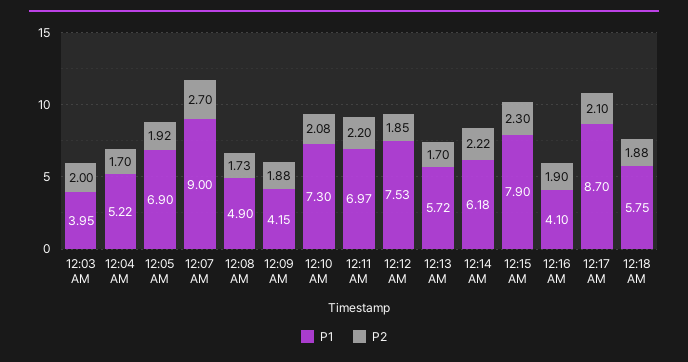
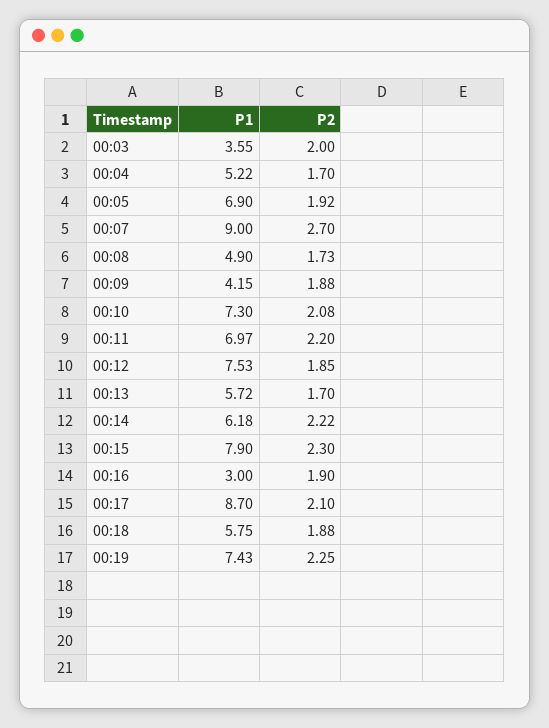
  {
    "P1": {
-     "12:03 AM": 3.95,
+     "12:03 AM": 3.55,
      "12:04 AM": 5.22,
      "12:05 AM": 6.9,
      "12:07 AM": 9,
      "12:08 AM": 4.9,
      "12:09 AM": 4.15,
      "12:10 AM": 7.3,
      "12:11 AM": 6.97,
      "12:12 AM": 7.53,
      "12:13 AM": 5.72,
      "12:14 AM": 6.18,
      "12:15 AM": 7.9,
-     "12:16 AM": 4.1,
+     "12:16 AM": 3,
      "12:17 AM": 8.7,
-     "12:18 AM": 5.75
+     "12:18 AM": 5.75,
+     "00:19": 7.43
    },
    "P2": {
      "12:03 AM": 2,
      "12:04 AM": 1.7,
      "12:05 AM": 1.92,
      "12:07 AM": 2.7,
      "12:08 AM": 1.73,
      "12:09 AM": 1.88,
      "12:10 AM": 2.08,
      "12:11 AM": 2.2,
      "12:12 AM": 1.85,
      "12:13 AM": 1.7,
      "12:14 AM": 2.22,
      "12:15 AM": 2.3,
      "12:16 AM": 1.9,
      "12:17 AM": 2.1,
-     "12:18 AM": 1.88
+     "12:18 AM": 1.88,
+     "00:19": 2.25
    }
  }

